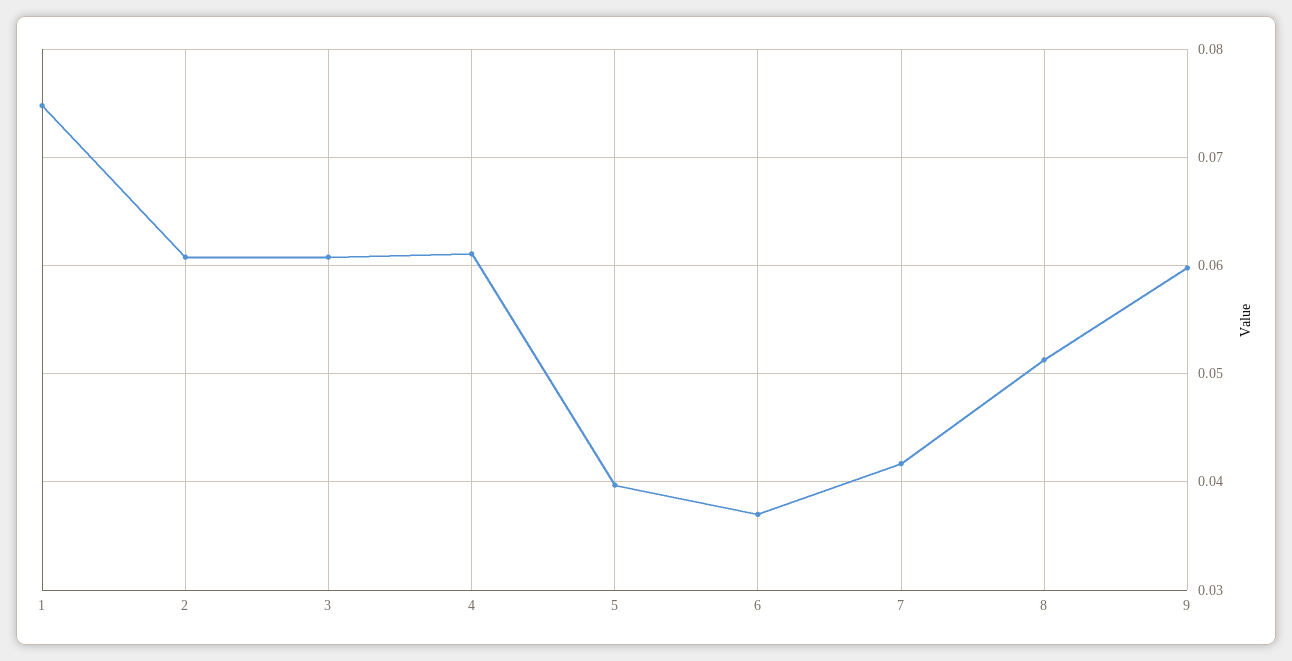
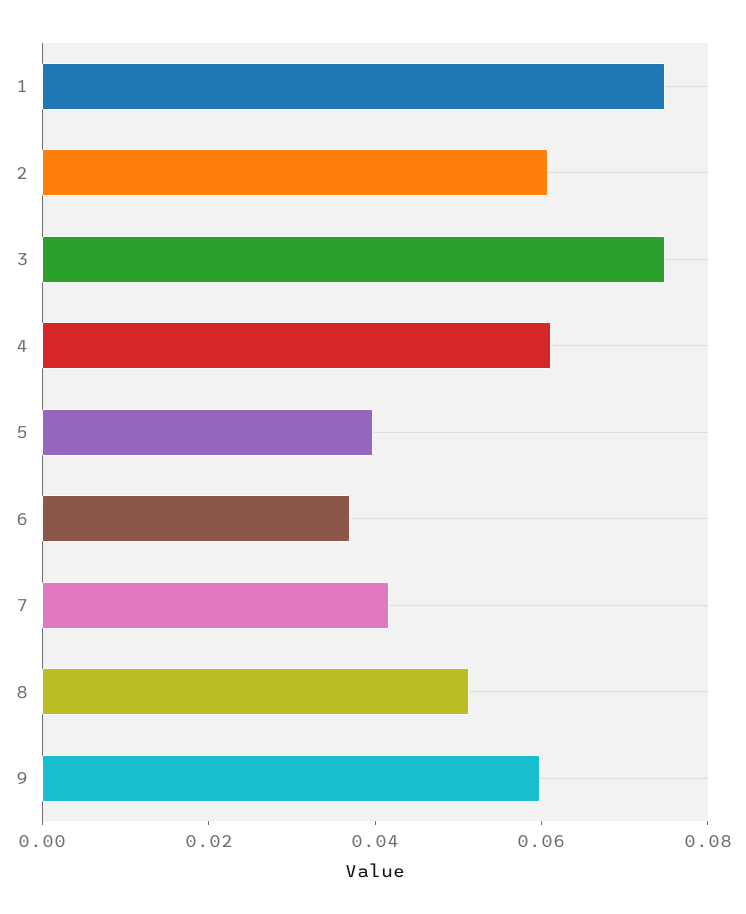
  {
    "1": 0.075,
    "2": 0.061,
-   "3": 0.061,
+   "3": 0.075,
    "4": 0.061,
    "5": 0.04,
    "6": 0.037,
    "7": 0.042,
    "8": 0.051,
    "9": 0.06
  }

